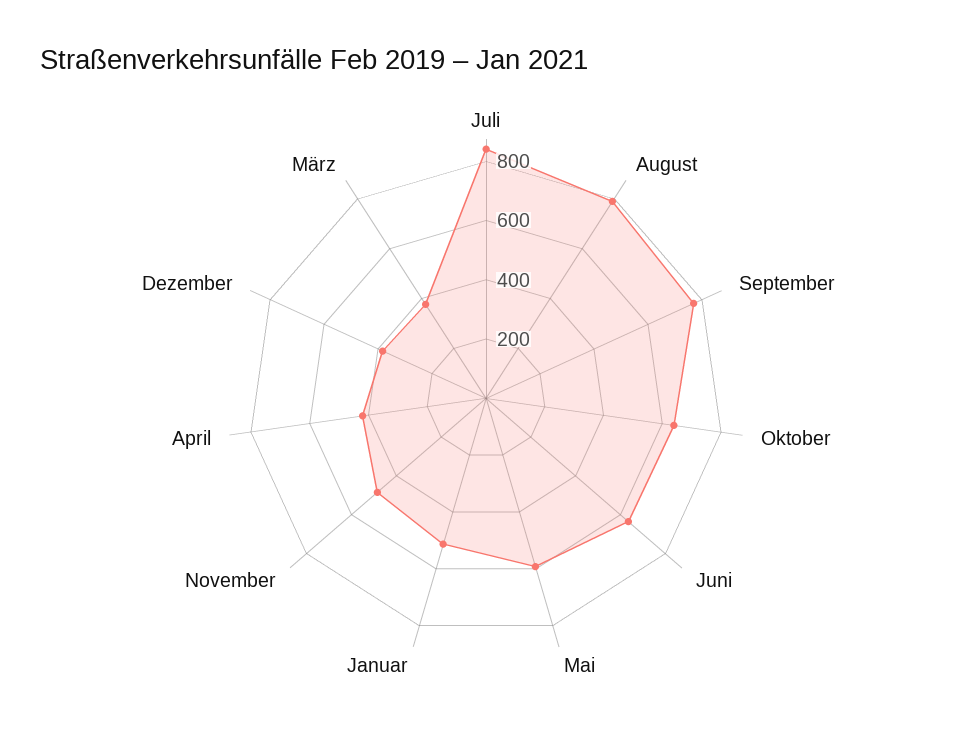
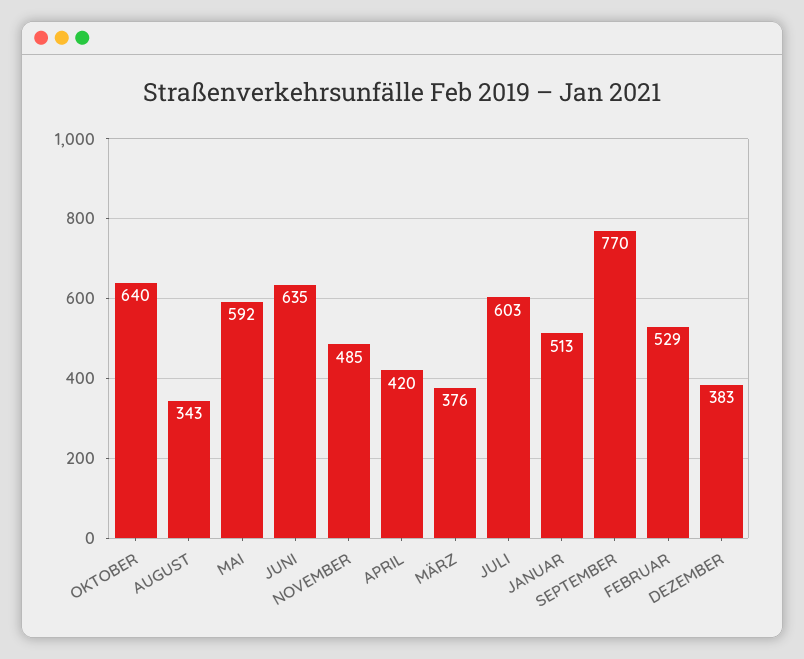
  {
-   "Juli": 850,
+   "Juli": 603,
-   "August": 800,
+   "August": 343,
    "September": 770,
    "Oktober": 640,
    "Juni": 635,
    "Mai": 592,
    "Januar": 513,
    "November": 485,
    "April": 420,
    "Dezember": 383,
-   "März": 376
+   "März": 376,
+   "FEBRUAR": 529
  }

